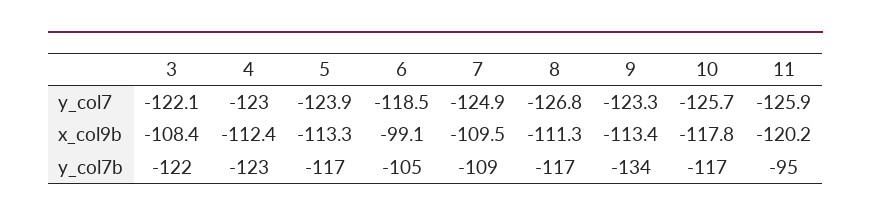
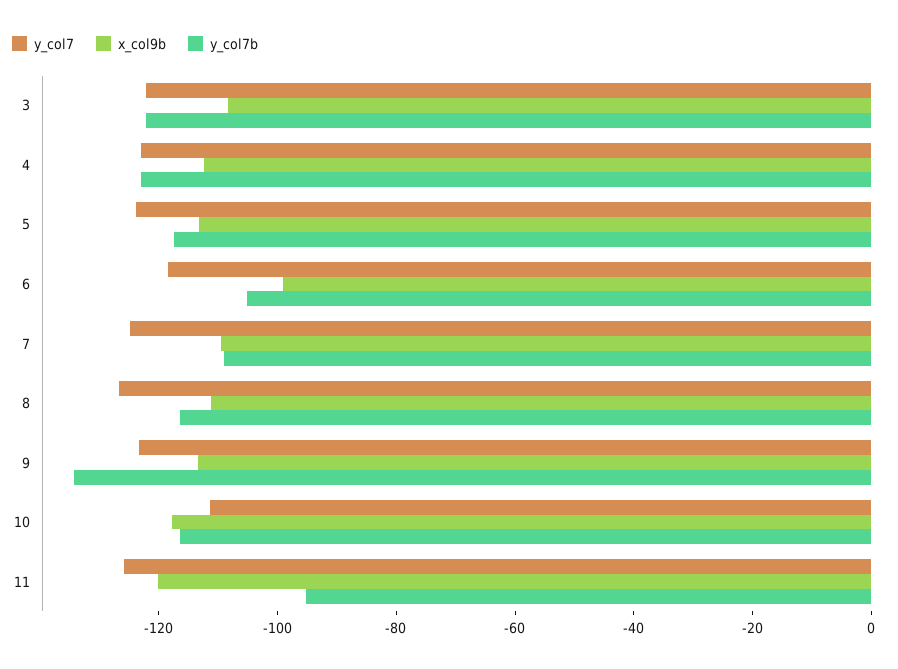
  {
    "y_col7": {
      "3": -122.1,
      "4": -123,
      "5": -123.9,
      "6": -118.5,
      "7": -124.9,
      "8": -126.8,
      "9": -123.3,
-     "10": -125.7,
+     "10": -110,
      "11": -125.9
    },
    "x_col9b": {
      "3": -108.4,
      "4": -112.4,
      "5": -113.3,
      "6": -99.1,
      "7": -109.5,
      "8": -111.3,
      "9": -113.4,
      "10": -117.8,
      "11": -120.2
    },
    "y_col7b": {
      "3": -122,
      "4": -123,
      "5": -117,
      "6": -105,
      "7": -109,
      "8": -117,
      "9": -134,
      "10": -117,
      "11": -95
    }
  }

